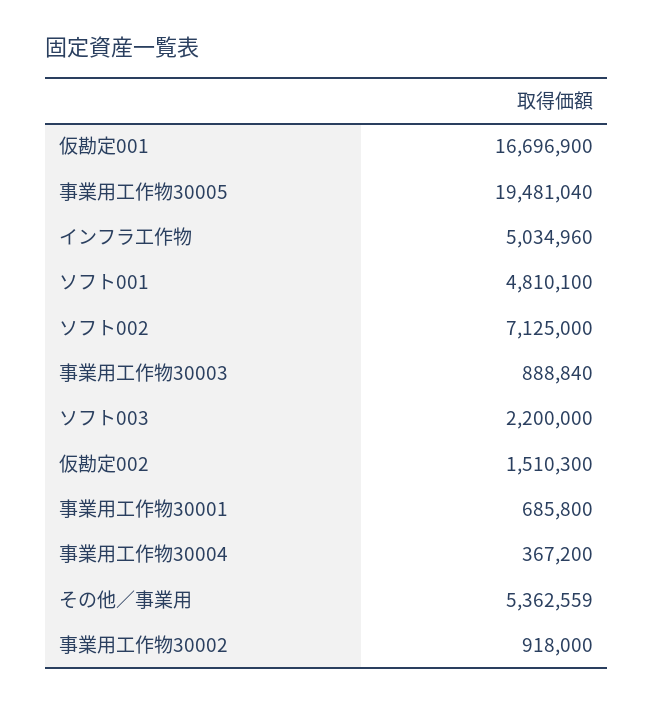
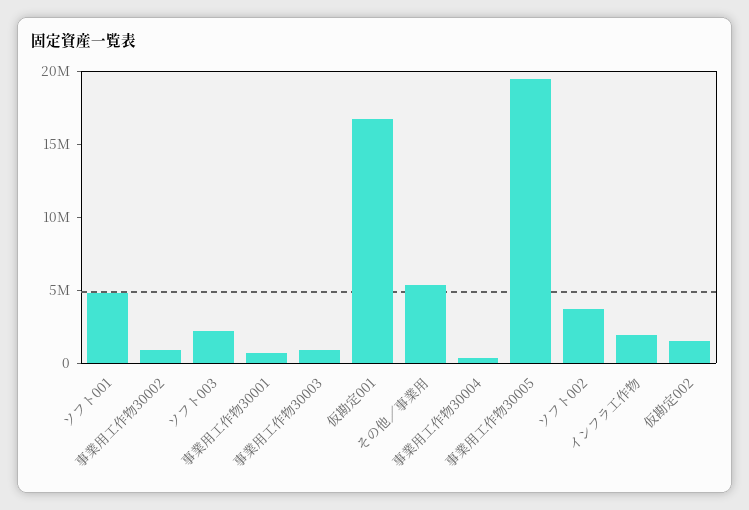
  {
    "仮勘定001": 16696900,
    "事業用工作物30005": 19481040,
-   "インフラ工作物": 5034960,
+   "インフラ工作物": 2000000,
    "ソフト001": 4810100,
-   "ソフト002": 7125000,
+   "ソフト002": 4000000,
    "事業用工作物30003": 888840,
    "ソフト003": 2200000,
    "仮勘定002": 1510300,
    "事業用工作物30001": 685800,
    "事業用工作物30004": 367200,
    "その他／事業用": 5362559,
    "事業用工作物30002": 918000
  }

